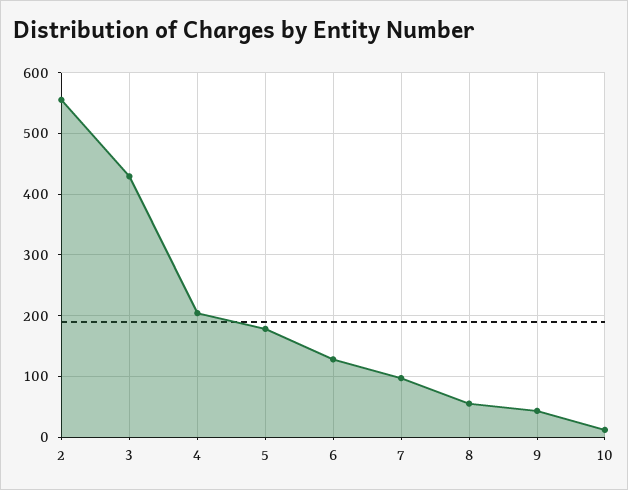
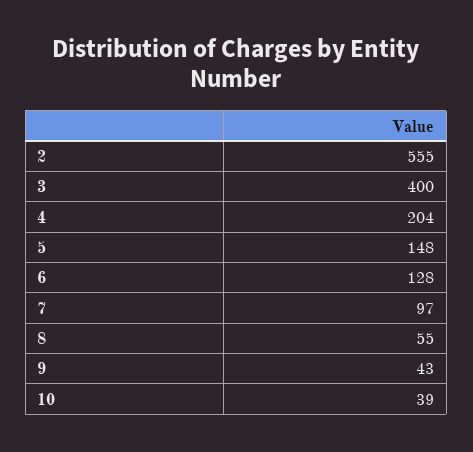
  {
    "2": 555,
-   "3": 430,
+   "3": 400,
    "4": 204,
-   "5": 180,
+   "5": 148,
    "6": 128,
    "7": 97,
    "8": 55,
    "9": 43,
-   "10": 10
+   "10": 39
  }

